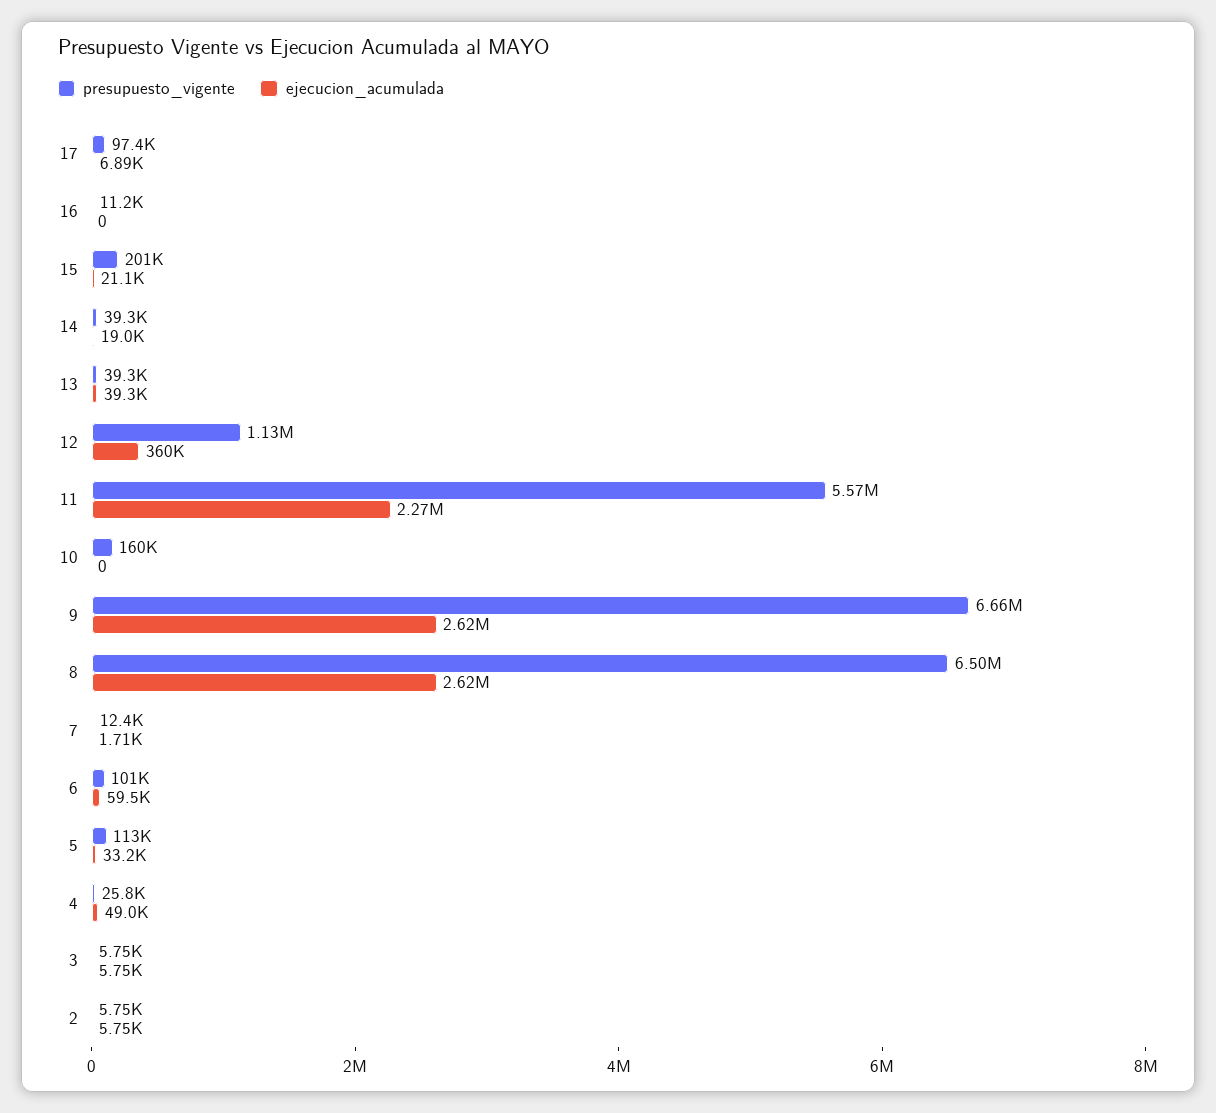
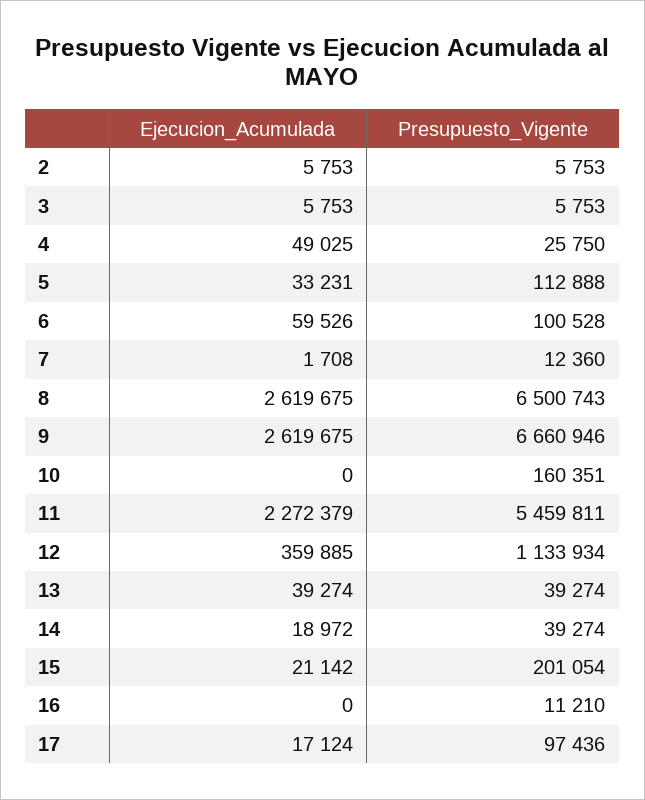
  {
    "presupuesto_vigente": {
      "17": 97436,
      "16": 11210,
      "15": 201054,
      "14": 39274,
      "13": 39274,
      "12": 1133934,
-     "11": 5570000,
+     "11": 5459811,
      "10": 160351,
      "9": 6660946,
      "8": 6500743,
      "7": 12360,
      "6": 100528,
      "5": 112888,
      "4": 25750,
      "3": 5753,
      "2": 5753
    },
    "ejecucion_acumulada": {
-     "17": 6890,
+     "17": 17124,
      "16": 0,
      "15": 21142,
      "14": 18972,
      "13": 39274,
      "12": 359885,
      "11": 2272379,
      "10": 0,
      "9": 2619675,
      "8": 2619675,
      "7": 1708,
      "6": 59526,
      "5": 33231,
      "4": 49025,
      "3": 5753,
      "2": 5753
    }
  }

